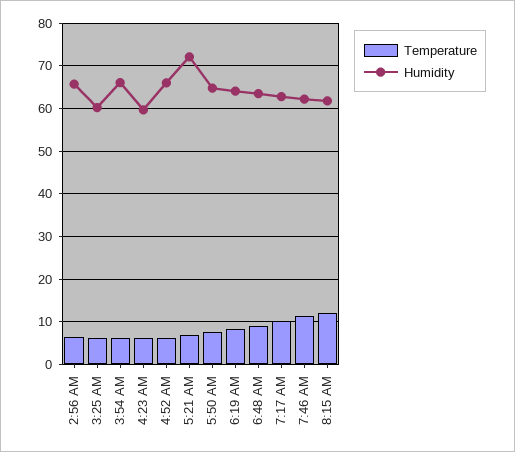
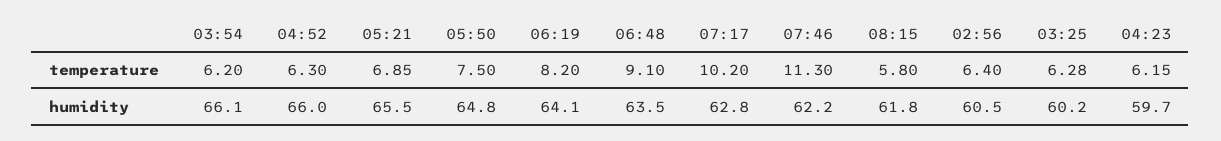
  {
    "Temperature": {
      "2:56 AM": 6.4,
      "3:25 AM": 6.28,
      "3:54 AM": 6.2,
      "4:23 AM": 6.15,
      "4:52 AM": 6.3,
      "5:21 AM": 6.85,
      "5:50 AM": 7.5,
      "6:19 AM": 8.2,
      "6:48 AM": 9.1,
      "7:17 AM": 10.2,
      "7:46 AM": 11.3,
-     "8:15 AM": 12
+     "8:15 AM": 5.8
    },
    "Humidity": {
-     "2:56 AM": 66,
+     "2:56 AM": 60.5,
      "3:25 AM": 60.2,
      "3:54 AM": 66.1,
      "4:23 AM": 59.7,
      "4:52 AM": 66,
-     "5:21 AM": 72,
+     "5:21 AM": 65.5,
      "5:50 AM": 64.8,
      "6:19 AM": 64.1,
      "6:48 AM": 63.5,
      "7:17 AM": 62.8,
      "7:46 AM": 62.2,
      "8:15 AM": 61.8
    }
  }

